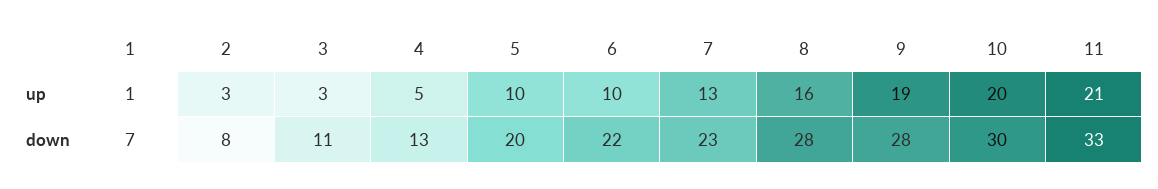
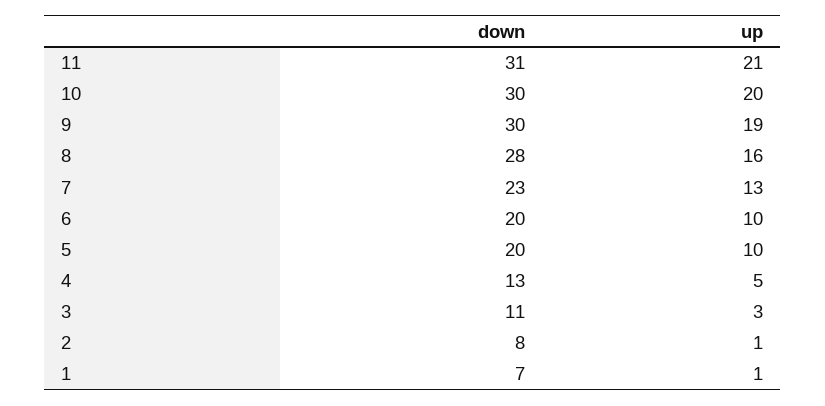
  {
    "1": {
      "up": 1,
      "down": 7
    },
    "2": {
-     "up": 3,
+     "up": 1,
      "down": 8
    },
    "3": {
      "up": 3,
      "down": 11
    },
    "4": {
      "up": 5,
      "down": 13
    },
    "5": {
      "up": 10,
      "down": 20
    },
    "6": {
      "up": 10,
-     "down": 22
+     "down": 20
    },
    "7": {
      "up": 13,
      "down": 23
    },
    "8": {
      "up": 16,
      "down": 28
    },
    "9": {
      "up": 19,
-     "down": 28
+     "down": 30
    },
    "10": {
      "up": 20,
      "down": 30
    },
    "11": {
      "up": 21,
-     "down": 33
+     "down": 31
    }
  }

